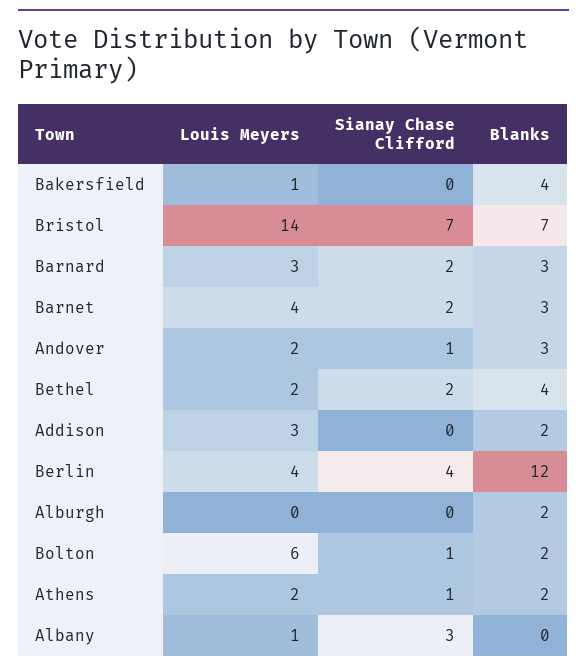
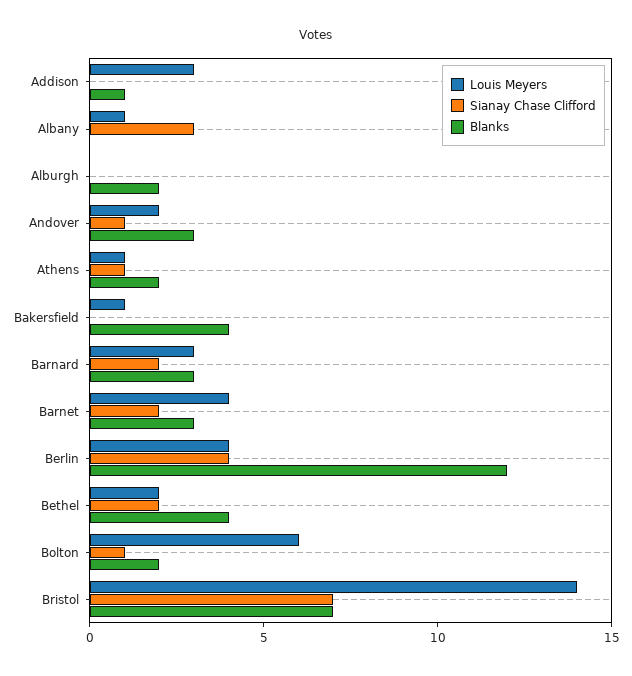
  {
    "Louis Meyers": {
      "Bakersfield": 1,
      "Bristol": 14,
      "Barnard": 3,
      "Barnet": 4,
      "Andover": 2,
      "Bethel": 2,
      "Addison": 3,
      "Berlin": 4,
      "Alburgh": 0,
      "Bolton": 6,
-     "Athens": 2,
+     "Athens": 1,
      "Albany": 1
    },
    "Sianay Chase Clifford": {
      "Bakersfield": 0,
      "Bristol": 7,
      "Barnard": 2,
      "Barnet": 2,
      "Andover": 1,
      "Bethel": 2,
      "Addison": 0,
      "Berlin": 4,
      "Alburgh": 0,
      "Bolton": 1,
      "Athens": 1,
      "Albany": 3
    },
    "Blanks": {
      "Bakersfield": 4,
      "Bristol": 7,
      "Barnard": 3,
      "Barnet": 3,
      "Andover": 3,
      "Bethel": 4,
-     "Addison": 2,
+     "Addison": 1,
      "Berlin": 12,
      "Alburgh": 2,
      "Bolton": 2,
      "Athens": 2,
      "Albany": 0
    }
  }

